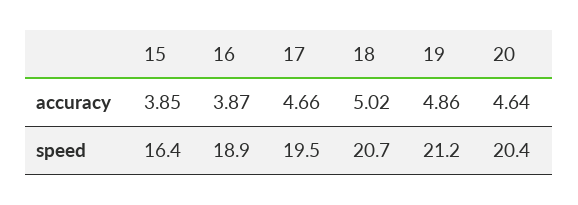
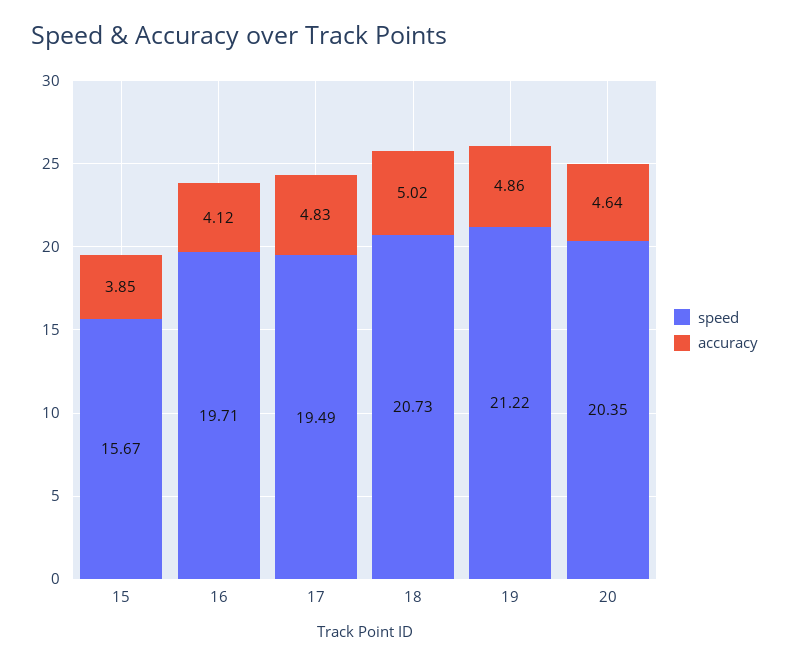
  {
    "accuracy": {
      "15": 3.85,
-     "16": 3.87,
+     "16": 4.12,
-     "17": 4.66,
+     "17": 4.83,
      "18": 5.02,
      "19": 4.86,
      "20": 4.64
    },
    "speed": {
-     "15": 16.4,
+     "15": 15.67,
-     "16": 18.9,
+     "16": 19.71,
      "17": 19.49,
      "18": 20.73,
      "19": 21.22,
      "20": 20.35
    }
  }

